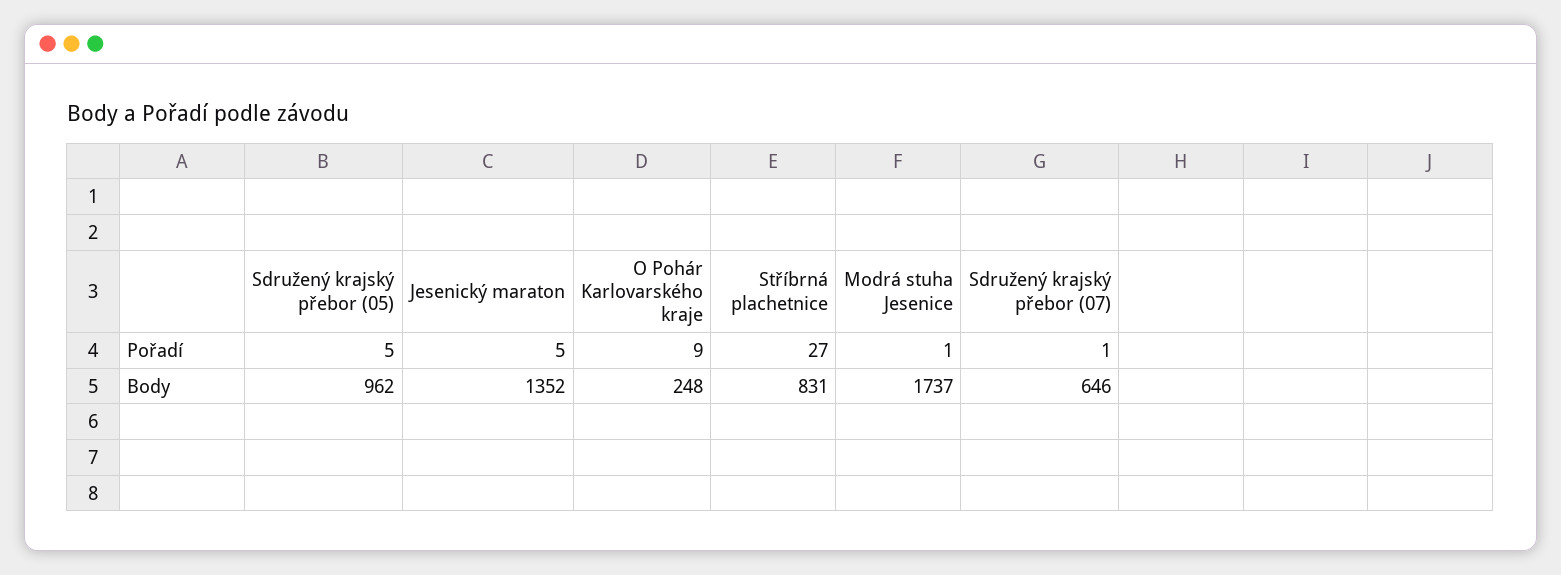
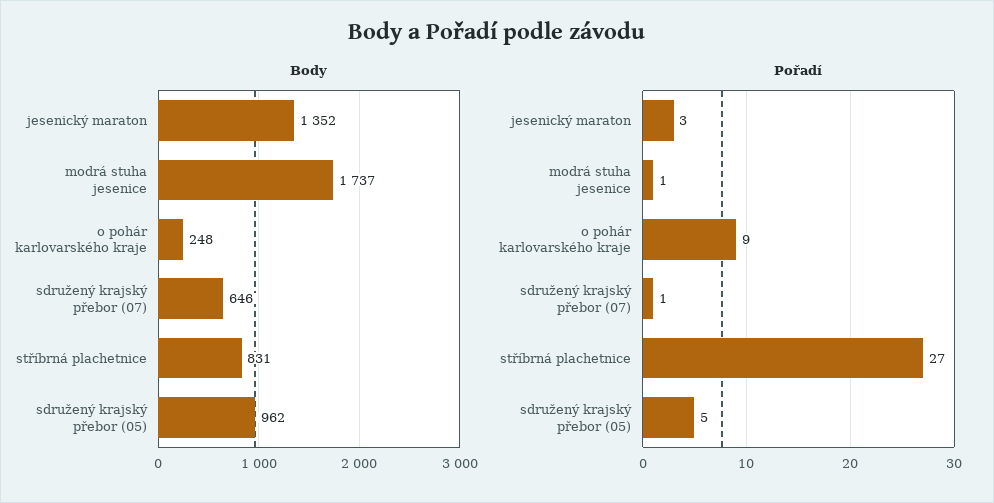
  {
    "Pořadí": {
      "Sdružený krajský přebor (05)": 5,
-     "Jesenický maraton": 5,
+     "Jesenický maraton": 3,
      "O Pohár Karlovarského kraje": 9,
      "Stříbrná plachetnice": 27,
      "Modrá stuha Jesenice": 1,
      "Sdružený krajský přebor (07)": 1
    },
    "Body": {
      "Sdružený krajský přebor (05)": 962,
      "Jesenický maraton": 1352,
      "O Pohár Karlovarského kraje": 248,
      "Stříbrná plachetnice": 831,
      "Modrá stuha Jesenice": 1737,
      "Sdružený krajský přebor (07)": 646
    }
  }

